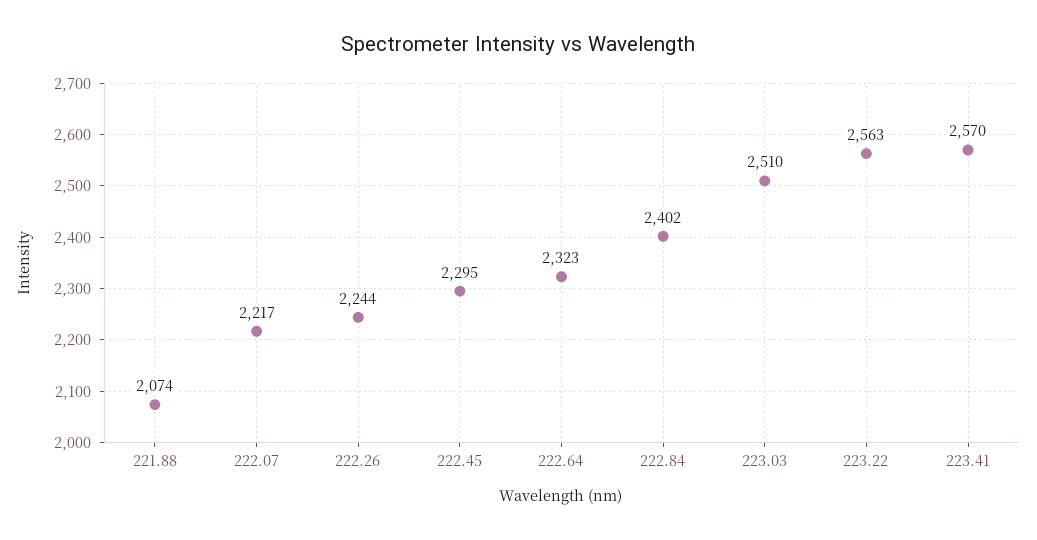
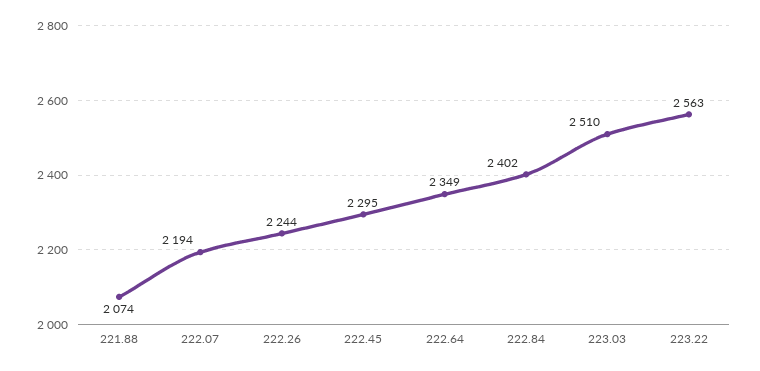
  {
    "221.88": 2074,
-   "222.07": 2217,
+   "222.07": 2194,
    "222.26": 2244,
    "222.45": 2295,
-   "222.64": 2323,
+   "222.64": 2349,
    "222.84": 2402,
    "223.03": 2510,
-   "223.22": 2563,
+   "223.22": 2563
-   "223.41": 2570
  }

